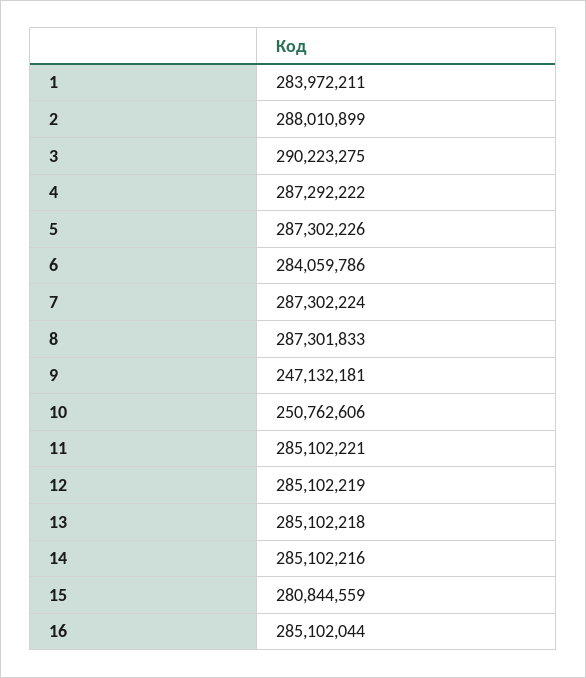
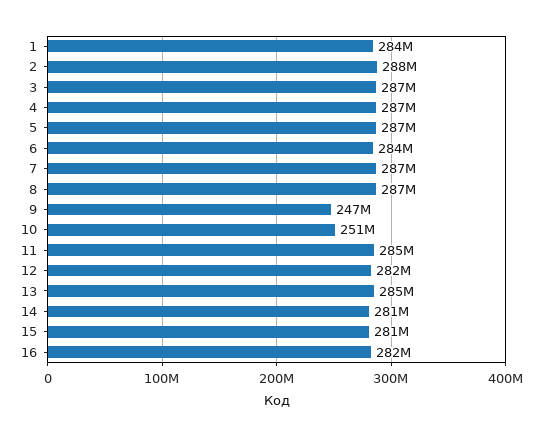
  {
    "1": 283972211,
    "2": 288010899,
-   "3": 290223275,
+   "3": 287000000,
    "4": 287292222,
    "5": 287302226,
    "6": 284059786,
    "7": 287302224,
    "8": 287301833,
    "9": 247132181,
    "10": 250762606,
    "11": 285102221,
-   "12": 285102219,
+   "12": 282000000,
    "13": 285102218,
-   "14": 285102216,
+   "14": 281000000,
    "15": 280844559,
-   "16": 285102044
+   "16": 282000000
  }

